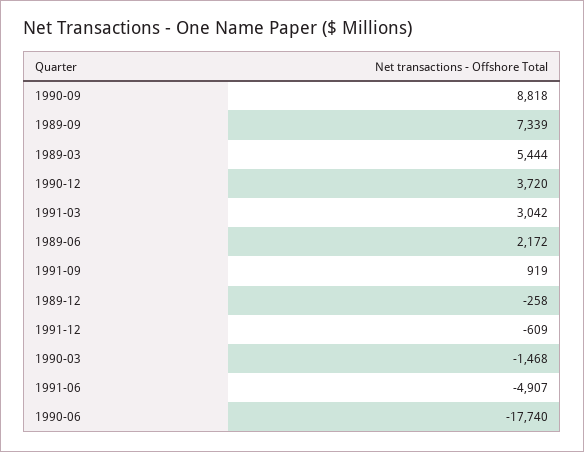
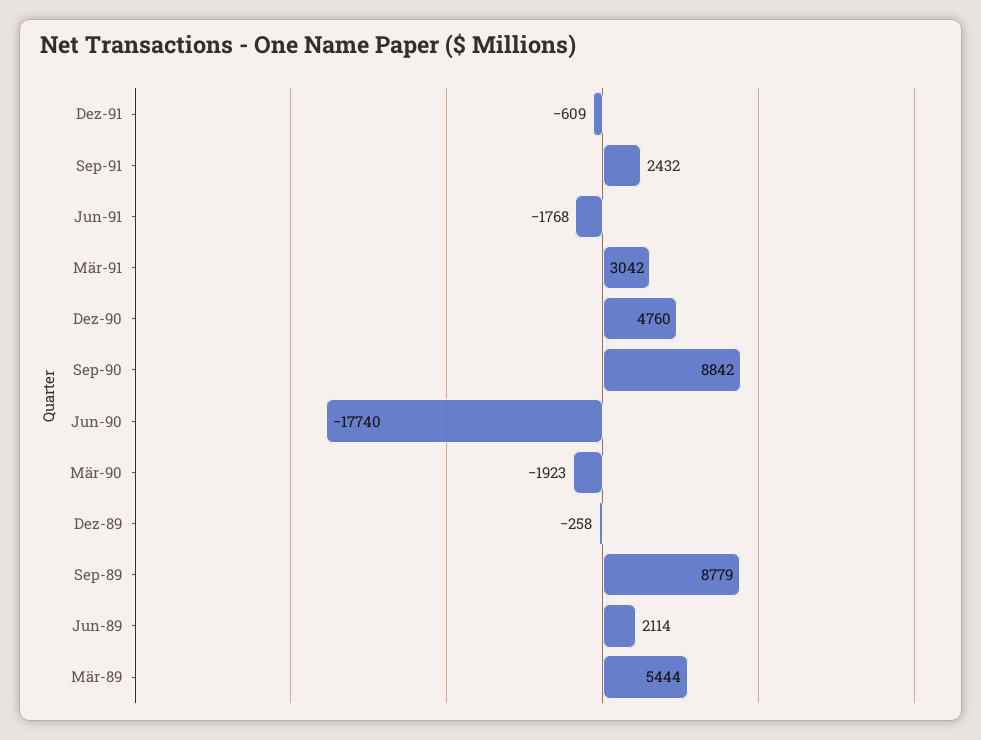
  {
-   "1990-09": 8818,
+   "1990-09": 8842,
-   "1989-09": 7339,
+   "1989-09": 8779,
    "1989-03": 5444,
-   "1990-12": 3720,
+   "1990-12": 4760,
    "1991-03": 3042,
-   "1989-06": 2172,
+   "1989-06": 2114,
-   "1991-09": 919,
+   "1991-09": 2432,
    "1989-12": -258,
    "1991-12": -609,
-   "1990-03": -1468,
+   "1990-03": -1923,
-   "1991-06": -4907,
+   "1991-06": -1768,
    "1990-06": -17740
  }

